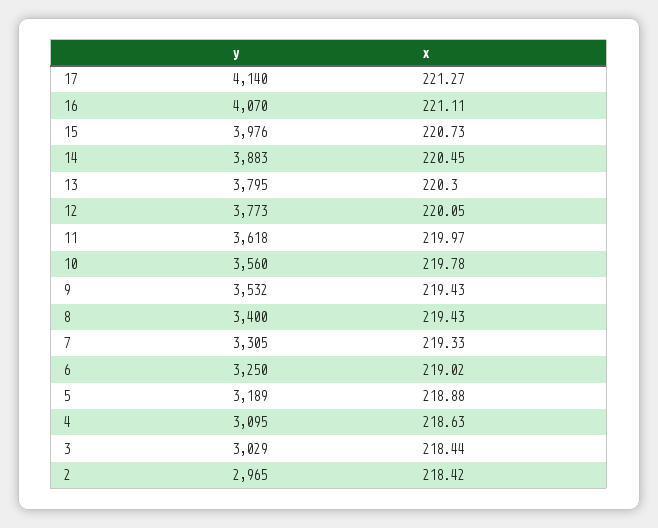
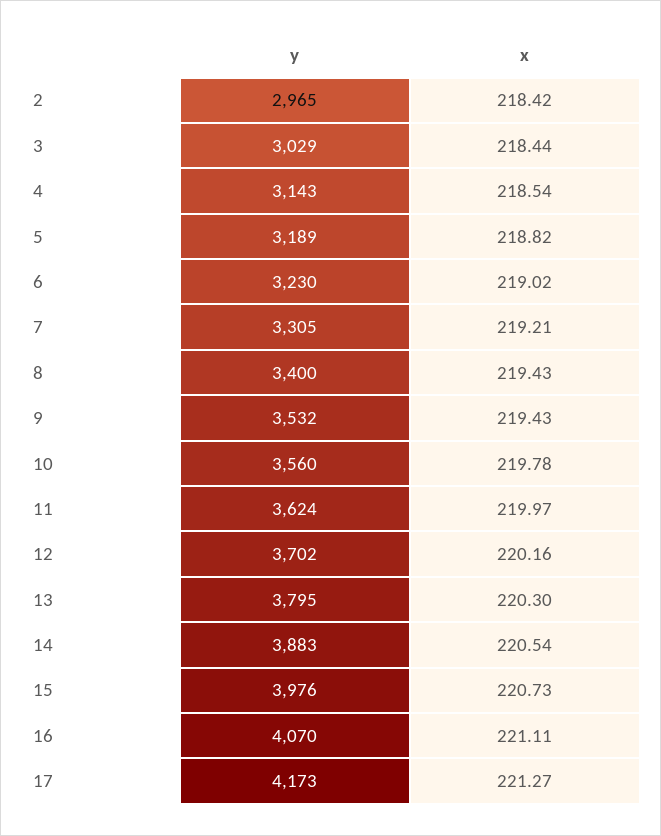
  {
    "y": {
-     "17": 4140,
+     "17": 4173,
      "16": 4070,
      "15": 3976,
      "14": 3883,
      "13": 3795,
-     "12": 3773,
+     "12": 3702,
-     "11": 3618,
+     "11": 3624,
      "10": 3560,
      "9": 3532,
      "8": 3400,
      "7": 3305,
-     "6": 3250,
+     "6": 3230,
      "5": 3189,
-     "4": 3095,
+     "4": 3143,
      "3": 3029,
      "2": 2965
    },
    "x": {
      "17": 221.27,
      "16": 221.11,
      "15": 220.73,
-     "14": 220.45,
+     "14": 220.54,
      "13": 220.3,
-     "12": 220.05,
+     "12": 220.16,
      "11": 219.97,
      "10": 219.78,
      "9": 219.43,
      "8": 219.43,
-     "7": 219.33,
+     "7": 219.21,
      "6": 219.02,
-     "5": 218.88,
+     "5": 218.82,
-     "4": 218.63,
+     "4": 218.54,
      "3": 218.44,
      "2": 218.42
    }
  }

